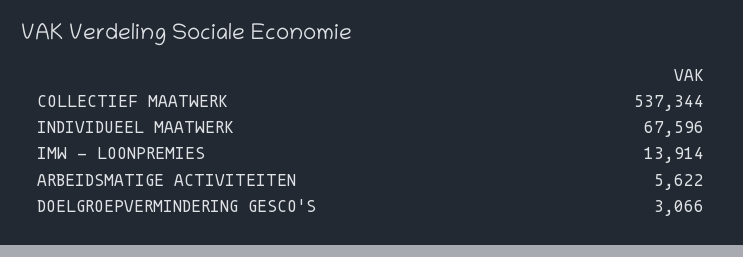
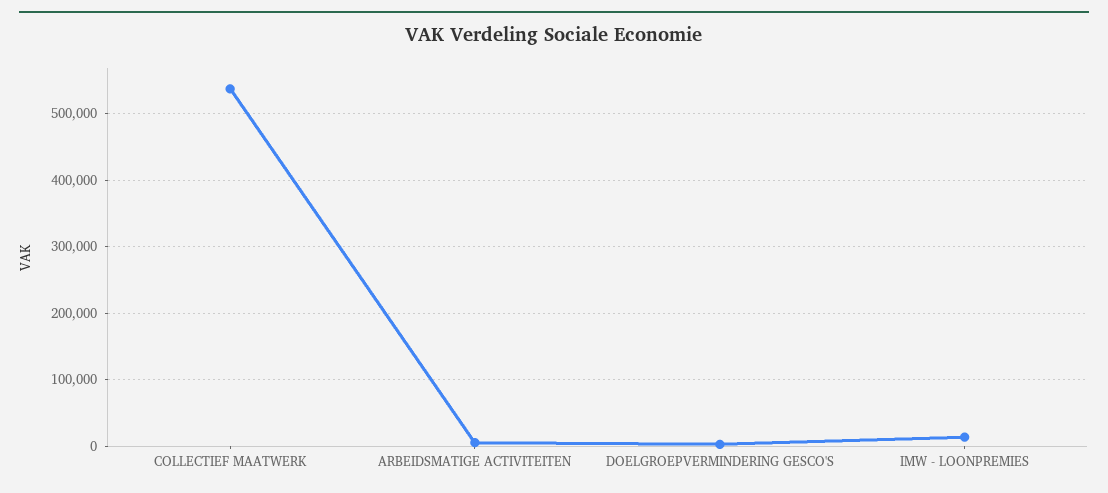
  {
    "COLLECTIEF MAATWERK": 537344,
-   "INDIVIDUEEL MAATWERK": 67596,
    "IMW - LOONPREMIES": 13914,
    "ARBEIDSMATIGE ACTIVITEITEN": 5622,
    "DOELGROEPVERMINDERING GESCO'S": 3066
  }

